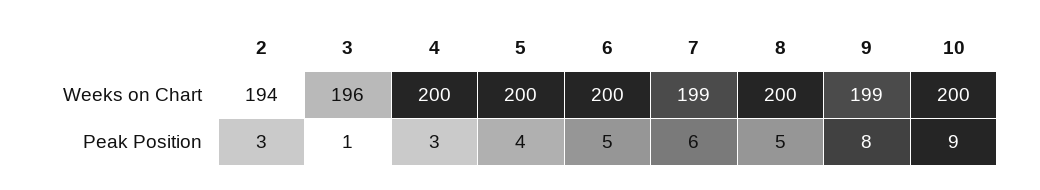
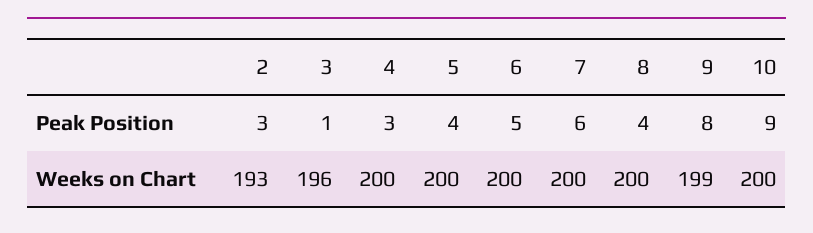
  {
    "2": {
-     "Weeks on Chart": 194,
+     "Weeks on Chart": 193,
      "Peak Position": 3
    },
    "3": {
      "Weeks on Chart": 196,
      "Peak Position": 1
    },
    "4": {
      "Weeks on Chart": 200,
      "Peak Position": 3
    },
    "5": {
      "Weeks on Chart": 200,
      "Peak Position": 4
    },
    "6": {
      "Weeks on Chart": 200,
      "Peak Position": 5
    },
    "7": {
-     "Weeks on Chart": 199,
+     "Weeks on Chart": 200,
      "Peak Position": 6
    },
    "8": {
      "Weeks on Chart": 200,
-     "Peak Position": 5
+     "Peak Position": 4
    },
    "9": {
      "Weeks on Chart": 199,
      "Peak Position": 8
    },
    "10": {
      "Weeks on Chart": 200,
      "Peak Position": 9
    }
  }

